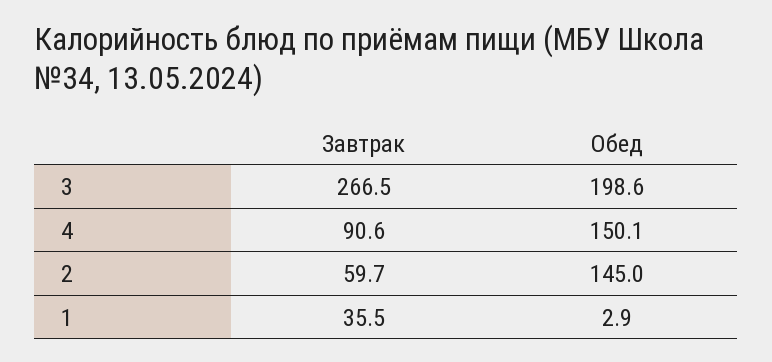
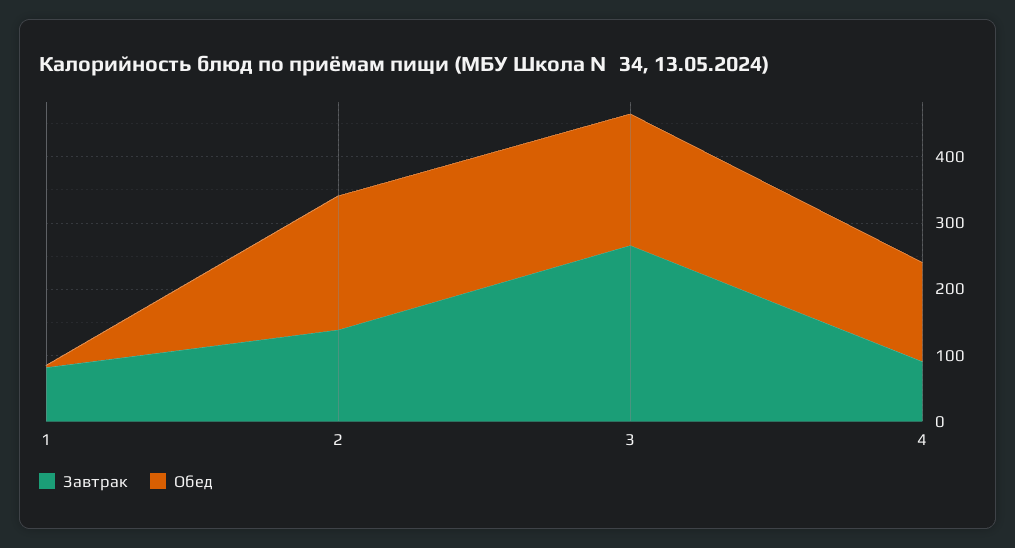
  {
    "Завтрак": {
      "3": 266.5,
      "4": 90.6,
-     "2": 59.7,
+     "2": 140,
-     "1": 35.5
+     "1": 80
    },
    "Обед": {
      "3": 198.6,
      "4": 150.1,
-     "2": 145,
+     "2": 200,
      "1": 2.9
    }
  }

